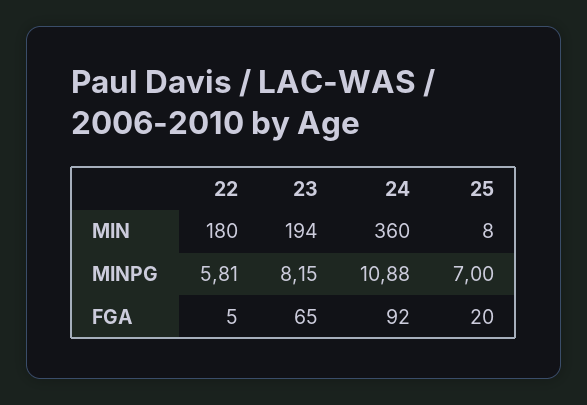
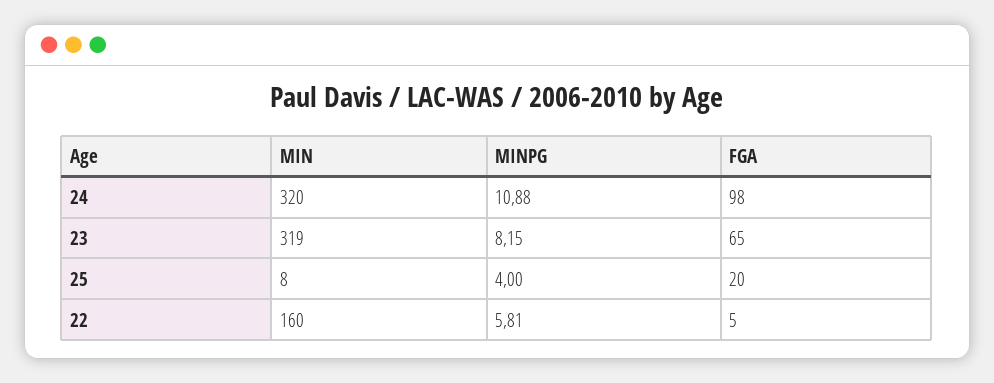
  {
    "22": {
-     "MIN": 180,
+     "MIN": 160,
      "MINPG": 5.81,
      "FGA": 5
    },
    "23": {
-     "MIN": 194,
+     "MIN": 319,
      "MINPG": 8.15,
      "FGA": 65
    },
    "24": {
-     "MIN": 360,
+     "MIN": 320,
      "MINPG": 10.88,
-     "FGA": 92
+     "FGA": 98
    },
    "25": {
      "MIN": 8,
-     "MINPG": 7,
+     "MINPG": 4,
      "FGA": 20
    }
  }

